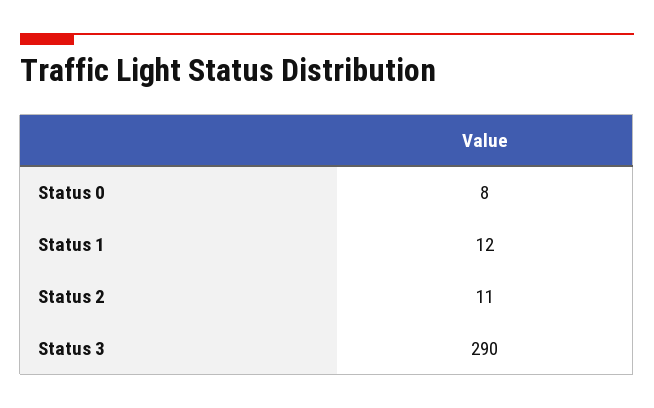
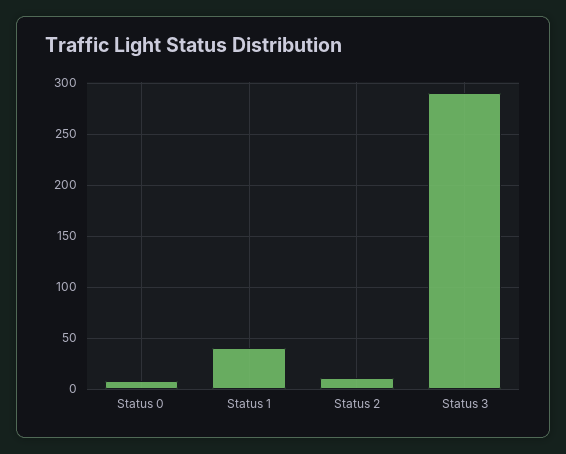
  {
    "Status 0": 8,
-   "Status 1": 12,
+   "Status 1": 40,
    "Status 2": 11,
    "Status 3": 290
  }

